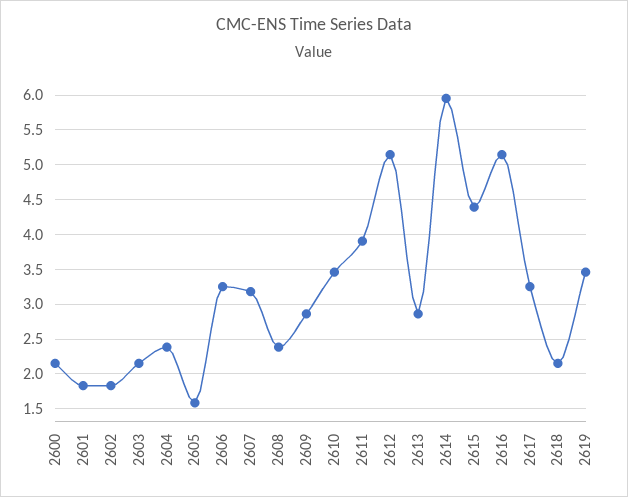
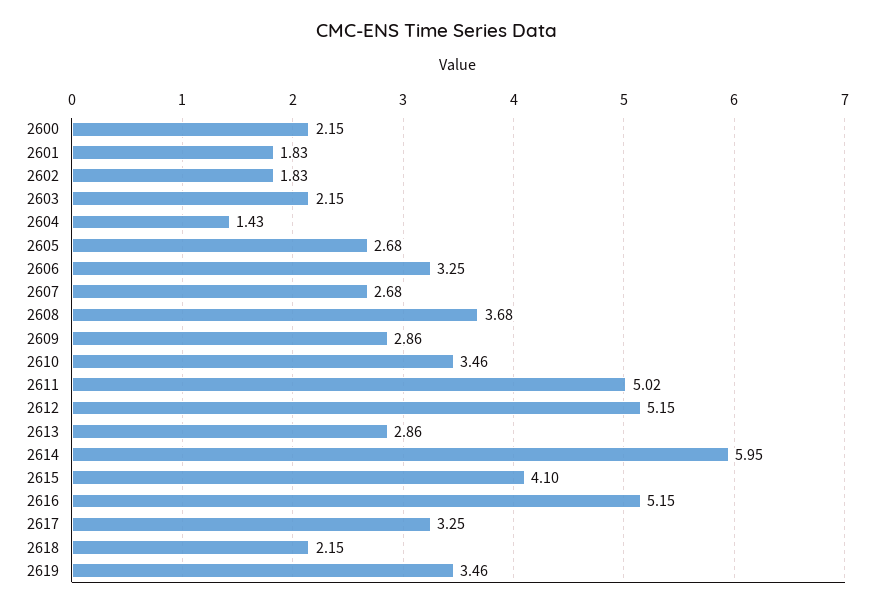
  {
    "2600": 2.15,
    "2601": 1.83,
    "2602": 1.83,
    "2603": 2.15,
-   "2604": 2.4,
+   "2604": 1.43,
-   "2605": 1.6,
+   "2605": 2.68,
    "2606": 3.25,
-   "2607": 3.2,
+   "2607": 2.68,
-   "2608": 2.4,
+   "2608": 3.68,
    "2609": 2.86,
    "2610": 3.46,
-   "2611": 3.9,
+   "2611": 5.02,
    "2612": 5.15,
    "2613": 2.86,
    "2614": 5.95,
-   "2615": 4.4,
+   "2615": 4.1,
    "2616": 5.15,
    "2617": 3.25,
    "2618": 2.15,
    "2619": 3.46
  }

